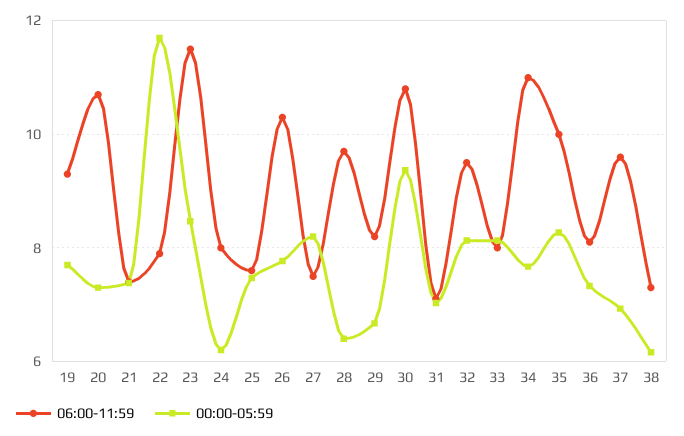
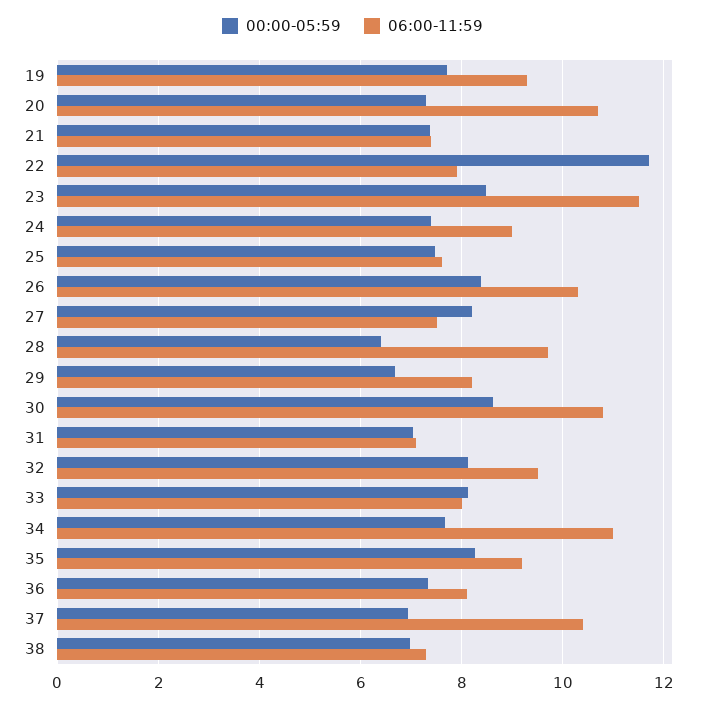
  {
    "06:00-11:59": {
      "19": 9.4,
      "20": 10.8,
      "21": 7.4,
      "22": 8,
      "23": 11.6,
-     "24": 8,
+     "24": 9,
      "25": 7.6,
      "26": 10.4,
      "27": 7.6,
      "28": 9.8,
      "29": 8.2,
      "30": 10.8,
      "31": 7.2,
      "32": 9.6,
      "33": 8,
      "34": 11,
-     "35": 10,
+     "35": 9.2,
      "36": 8.2,
-     "37": 9.6,
+     "37": 10.4,
      "38": 7.4
    },
    "00:00-05:59": {
      "19": 7.8,
      "20": 7.4,
      "21": 7.4,
      "22": 11.8,
      "23": 8.4,
-     "24": 6.2,
+     "24": 7.4,
      "25": 7.4,
-     "26": 7.8,
+     "26": 8.4,
      "27": 8.2,
      "28": 6.4,
      "29": 6.6,
-     "30": 9.4,
+     "30": 8.6,
      "31": 7,
      "32": 8.2,
      "33": 8.2,
      "34": 7.6,
      "35": 8.2,
      "36": 7.4,
      "37": 7,
-     "38": 6.2
+     "38": 7
    }
  }

